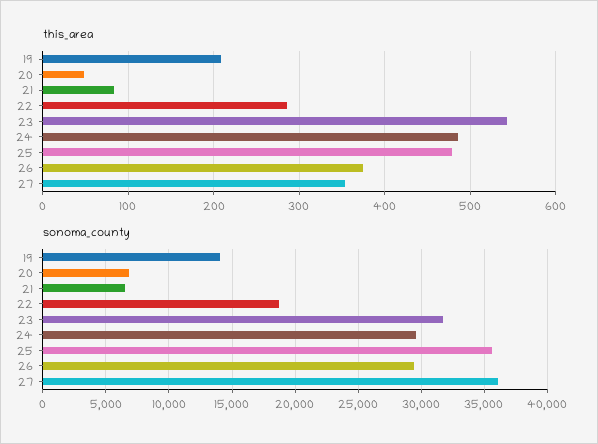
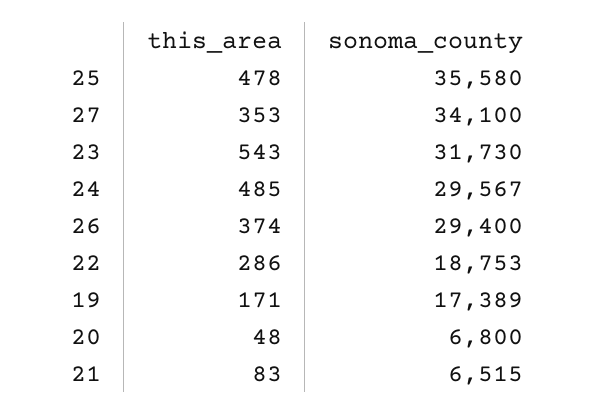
  {
    "this_area": {
-     "19": 210,
+     "19": 171,
      "20": 48,
      "21": 83,
      "22": 286,
      "23": 543,
      "24": 485,
      "25": 478,
      "26": 374,
      "27": 353
    },
    "sonoma_county": {
-     "19": 14000,
+     "19": 17389,
      "20": 6800,
      "21": 6515,
      "22": 18753,
      "23": 31730,
      "24": 29567,
      "25": 35580,
      "26": 29400,
-     "27": 36000
+     "27": 34100
    }
  }

